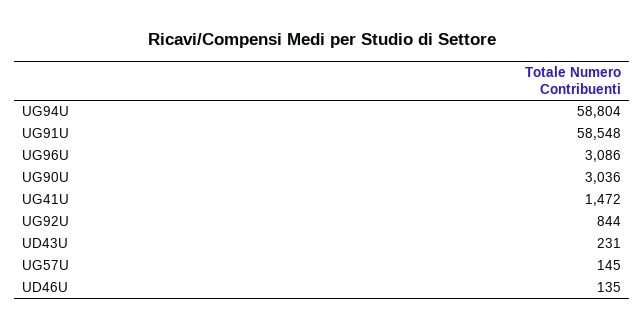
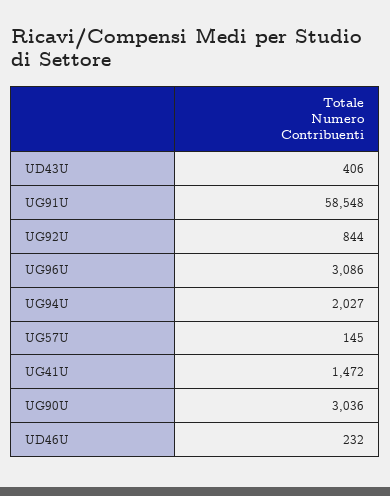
  {
-   "UG94U": 58804,
+   "UG94U": 2027,
    "UG91U": 58548,
    "UG96U": 3086,
    "UG90U": 3036,
    "UG41U": 1472,
    "UG92U": 844,
-   "UD43U": 231,
+   "UD43U": 406,
    "UG57U": 145,
-   "UD46U": 135
+   "UD46U": 232
  }

